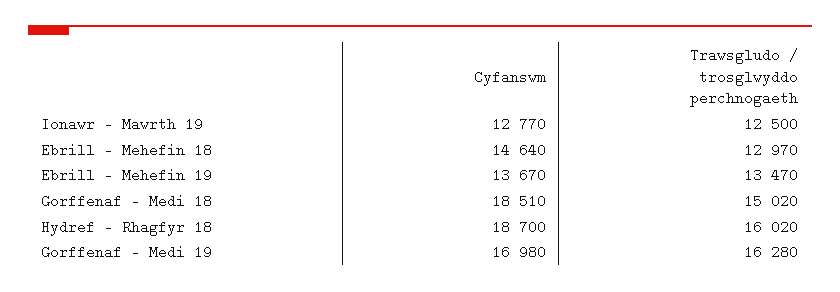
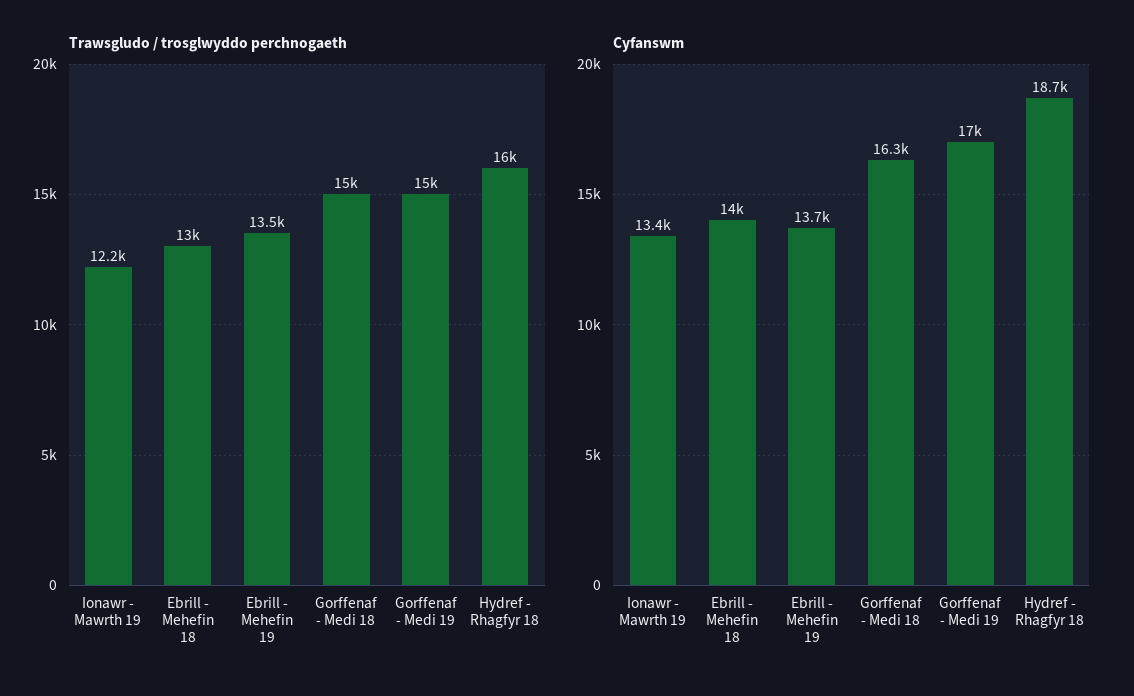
  {
    "Cyfanswm": {
-     "Ionawr - Mawrth 19": 12770,
+     "Ionawr - Mawrth 19": 13400,
-     "Ebrill - Mehefin 18": 14640,
+     "Ebrill - Mehefin 18": 14000,
      "Ebrill - Mehefin 19": 13670,
-     "Gorffenaf - Medi 18": 18510,
+     "Gorffenaf - Medi 18": 16300,
      "Hydref - Rhagfyr 18": 18700,
      "Gorffenaf - Medi 19": 16980
    },
    "Trawsgludo / trosglwyddo perchnogaeth": {
-     "Ionawr - Mawrth 19": 12500,
+     "Ionawr - Mawrth 19": 12200,
      "Ebrill - Mehefin 18": 12970,
      "Ebrill - Mehefin 19": 13470,
      "Gorffenaf - Medi 18": 15020,
      "Hydref - Rhagfyr 18": 16020,
-     "Gorffenaf - Medi 19": 16280
+     "Gorffenaf - Medi 19": 15000
    }
  }

